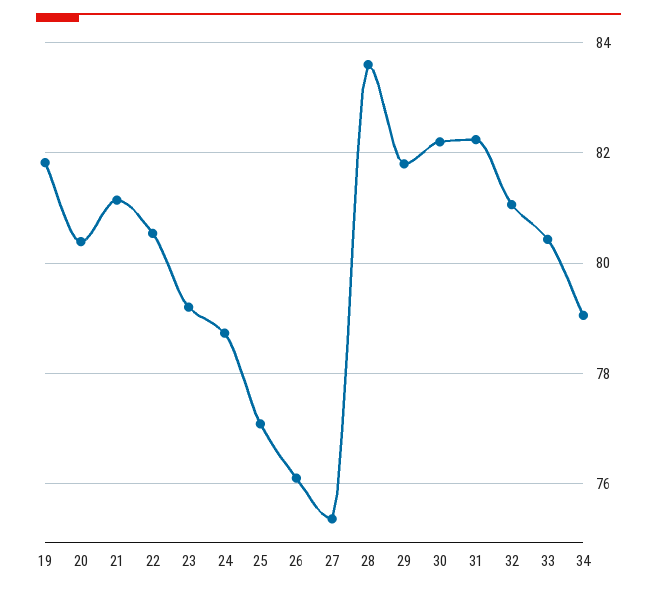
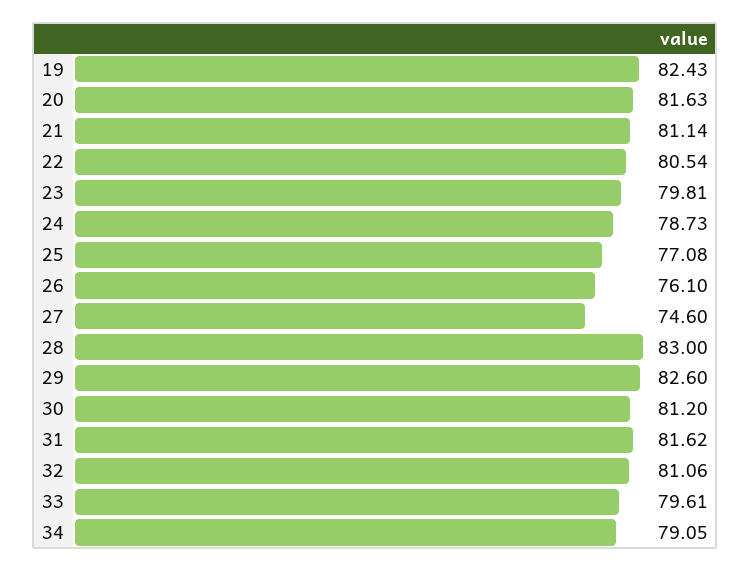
  {
-   "19": 81.8,
+   "19": 82.43,
-   "20": 80.4,
+   "20": 81.63,
    "21": 81.14,
    "22": 80.54,
-   "23": 79.2,
+   "23": 79.81,
    "24": 78.73,
    "25": 77.08,
    "26": 76.1,
-   "27": 75.4,
+   "27": 74.6,
-   "28": 83.6,
+   "28": 83,
-   "29": 81.8,
+   "29": 82.6,
-   "30": 82.2,
+   "30": 81.2,
-   "31": 82.2,
+   "31": 81.62,
    "32": 81.06,
-   "33": 80.4,
+   "33": 79.61,
    "34": 79.05
  }

